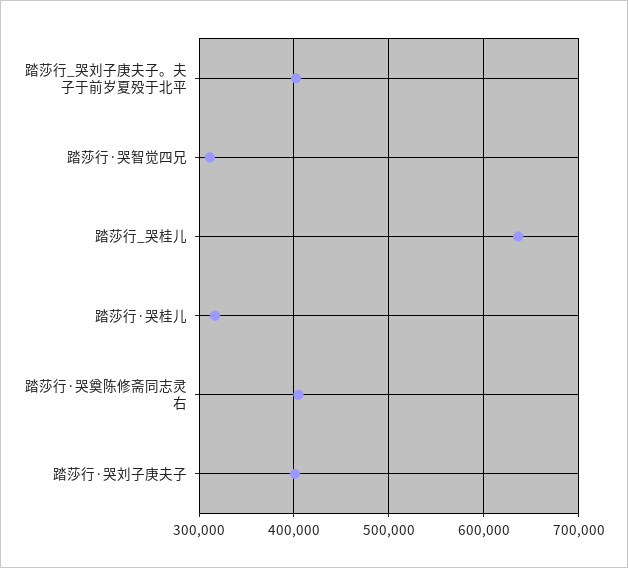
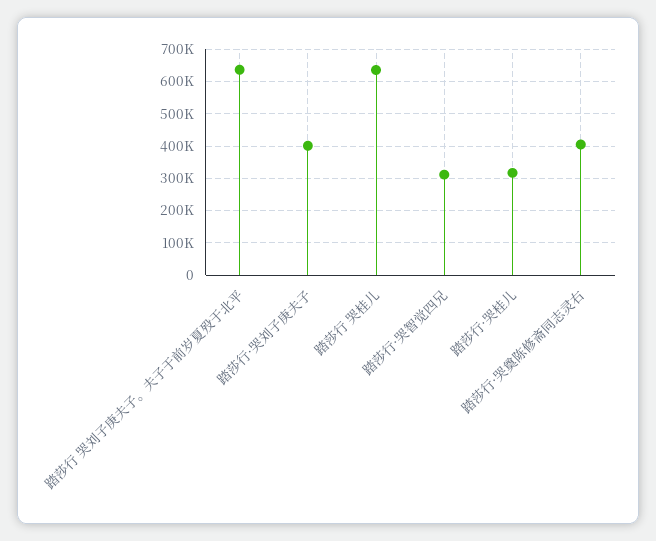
  {
-   "踏莎行_哭刘子庚夫子。夫子于前岁夏殁于北平": 400000,
+   "踏莎行_哭刘子庚夫子。夫子于前岁夏殁于北平": 640000,
    "踏莎行·哭智觉四兄": 310000,
    "踏莎行_哭桂儿": 640000,
    "踏莎行·哭桂儿": 320000,
    "踏莎行·哭奠陈修斋同志灵右": 400000,
    "踏莎行·哭刘子庚夫子": 400000
  }

